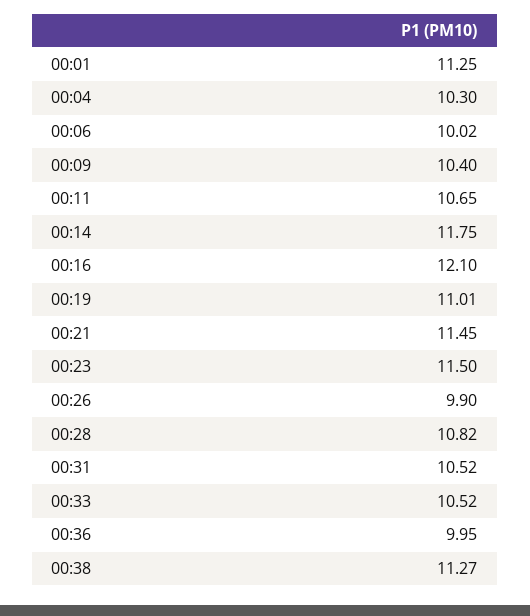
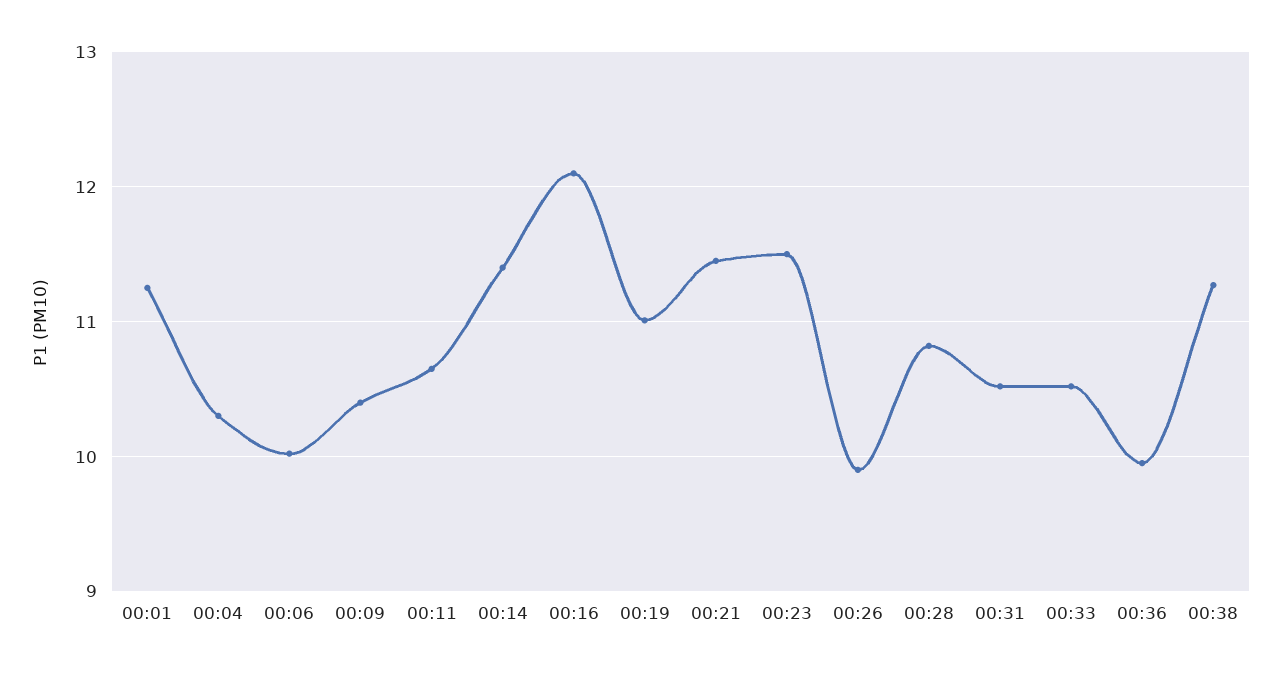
  {
    "00:01": 11.25,
    "00:04": 10.3,
    "00:06": 10.02,
    "00:09": 10.4,
    "00:11": 10.65,
-   "00:14": 11.75,
+   "00:14": 11.4,
    "00:16": 12.1,
    "00:19": 11.01,
    "00:21": 11.45,
    "00:23": 11.5,
    "00:26": 9.9,
    "00:28": 10.82,
    "00:31": 10.52,
    "00:33": 10.52,
    "00:36": 9.95,
    "00:38": 11.27
  }

